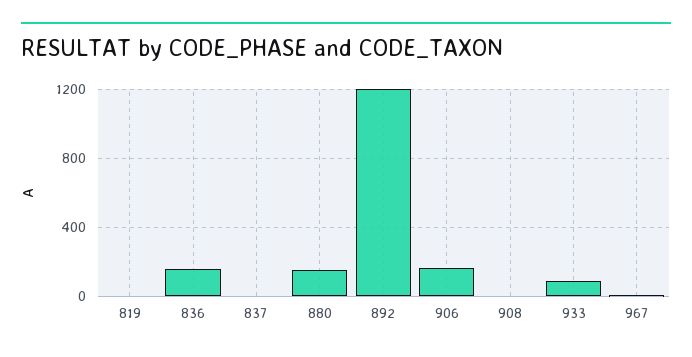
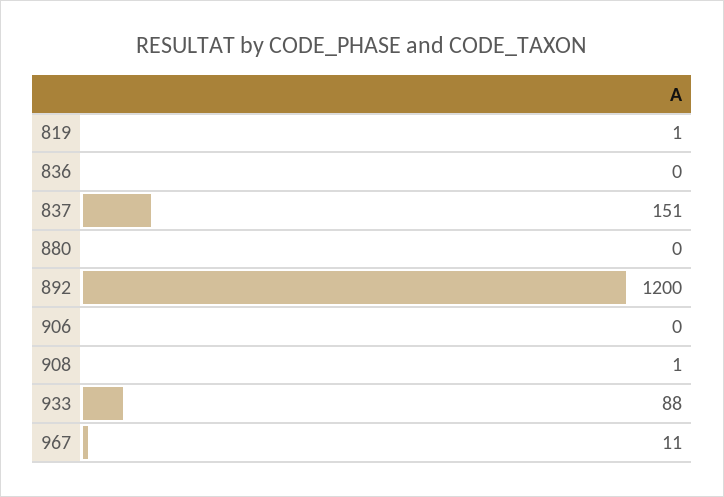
  {
    "819": 1,
-   "836": 150,
+   "836": 0,
-   "837": 0,
+   "837": 151,
-   "880": 150,
+   "880": 0,
    "892": 1200,
-   "906": 150,
+   "906": 0,
    "908": 1,
    "933": 88,
    "967": 11
  }

